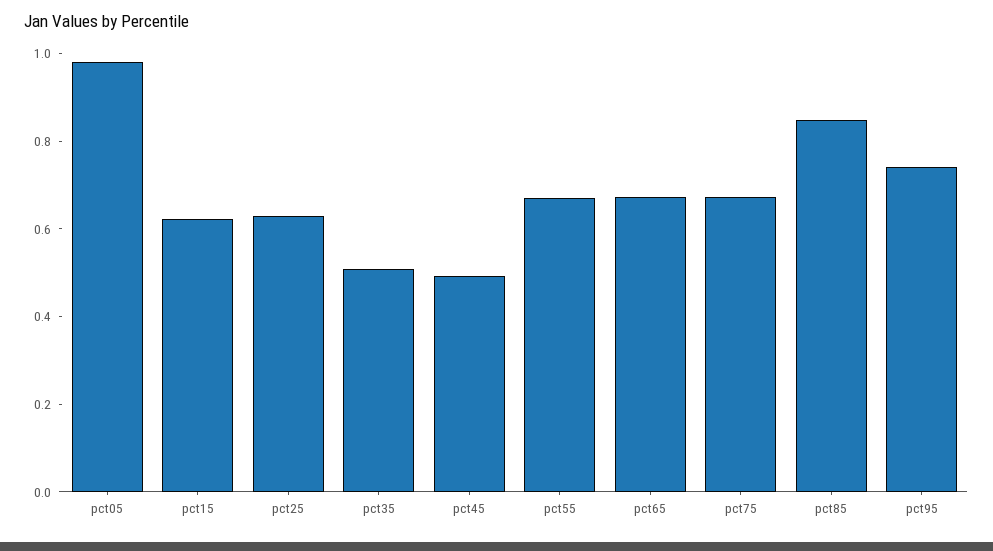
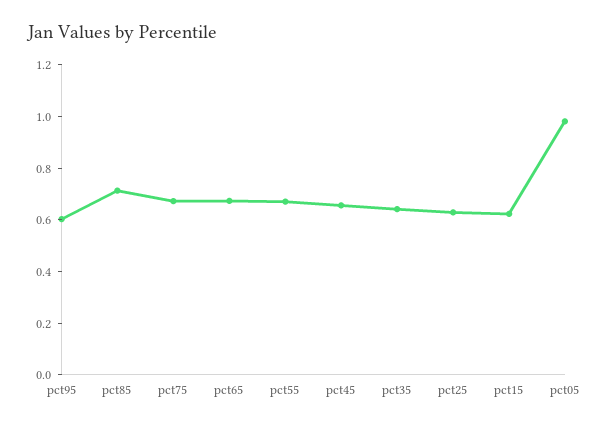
  {
    "pct05": 1,
    "pct15": 0.6,
    "pct25": 0.65,
-   "pct35": 0.5,
+   "pct35": 0.65,
-   "pct45": 0.5,
+   "pct45": 0.65,
    "pct55": 0.65,
    "pct65": 0.65,
    "pct75": 0.65,
-   "pct85": 0.85,
+   "pct85": 0.7,
-   "pct95": 0.75
+   "pct95": 0.6
  }

